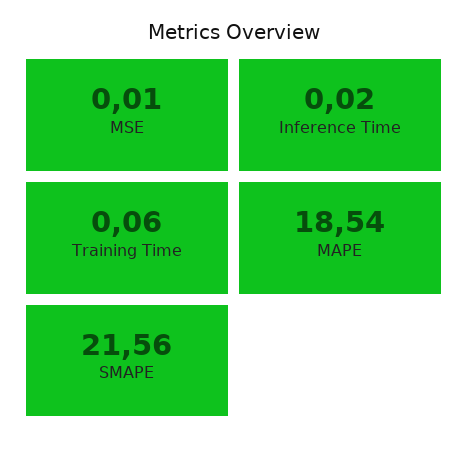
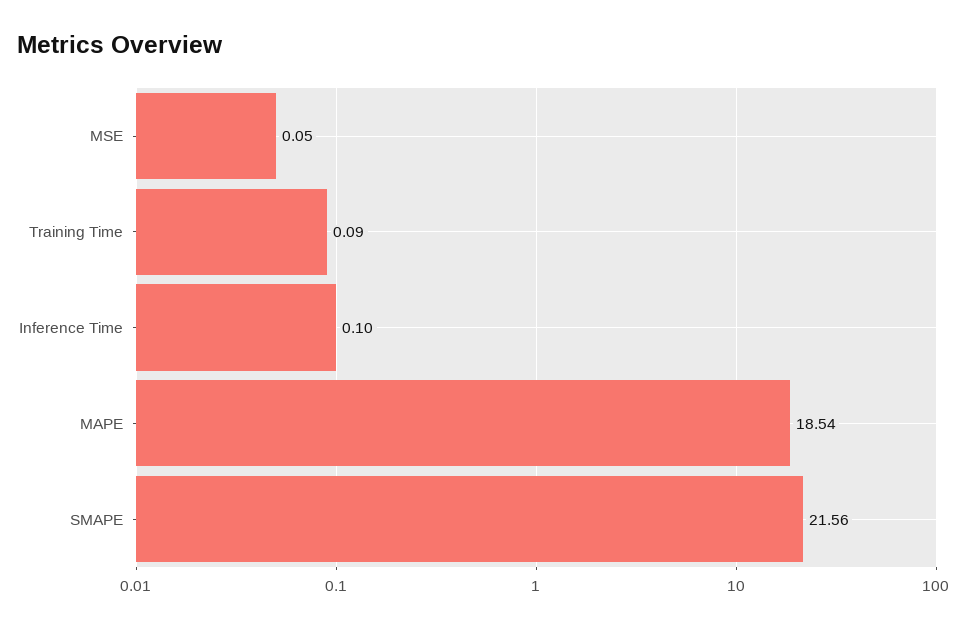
  {
-   "MSE": 0.01,
+   "MSE": 0.05,
-   "Inference Time": 0.02,
+   "Inference Time": 0.1,
-   "Training Time": 0.06,
+   "Training Time": 0.09,
    "MAPE": 18.54,
    "SMAPE": 21.56
  }

